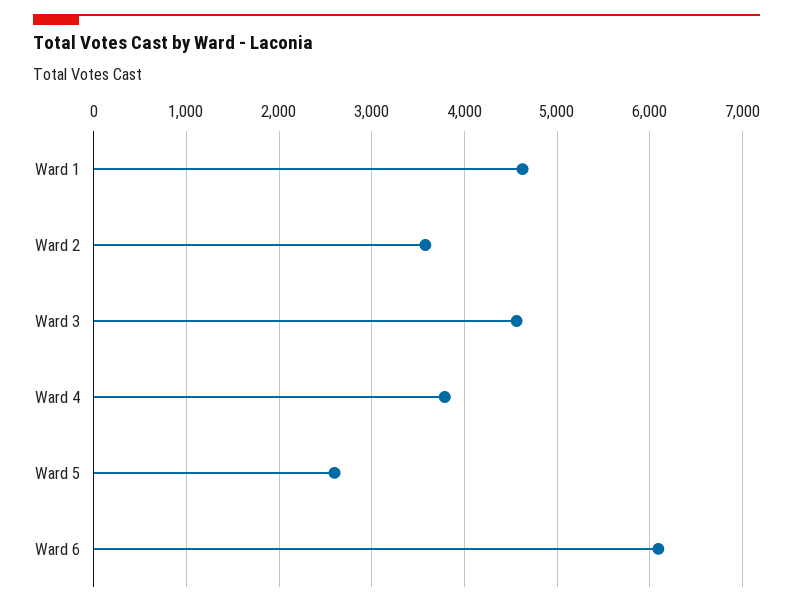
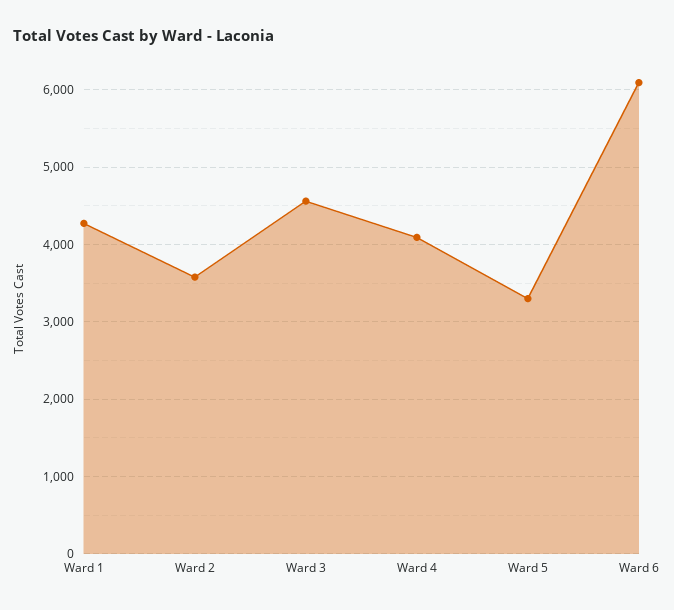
  {
-   "Ward 1": 4600,
+   "Ward 1": 4300,
    "Ward 2": 3600,
    "Ward 3": 4600,
-   "Ward 4": 3800,
+   "Ward 4": 4100,
-   "Ward 5": 2600,
+   "Ward 5": 3300,
    "Ward 6": 6100
  }

